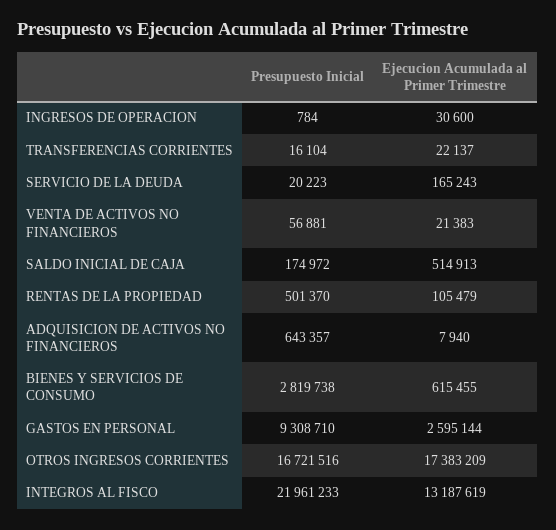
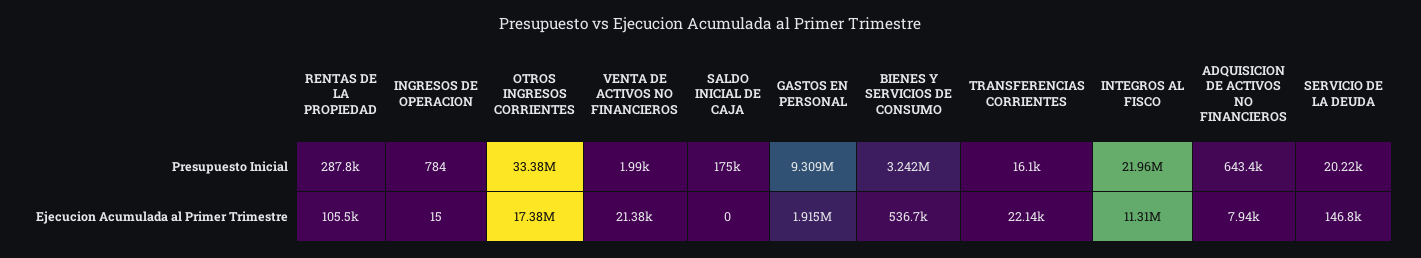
  {
    "Presupuesto Inicial": {
      "INGRESOS DE OPERACION": 784,
      "TRANSFERENCIAS CORRIENTES": 16104,
      "SERVICIO DE LA DEUDA": 20223,
-     "VENTA DE ACTIVOS NO FINANCIEROS": 56881,
+     "VENTA DE ACTIVOS NO FINANCIEROS": 1990,
      "SALDO INICIAL DE CAJA": 174972,
-     "RENTAS DE LA PROPIEDAD": 501370,
+     "RENTAS DE LA PROPIEDAD": 287800,
      "ADQUISICION DE ACTIVOS NO FINANCIEROS": 643357,
-     "BIENES Y SERVICIOS DE CONSUMO": 2819738,
+     "BIENES Y SERVICIOS DE CONSUMO": 3242000,
      "GASTOS EN PERSONAL": 9308710,
-     "OTROS INGRESOS CORRIENTES": 16721516,
+     "OTROS INGRESOS CORRIENTES": 33380000,
      "INTEGROS AL FISCO": 21961233
    },
    "Ejecucion Acumulada al Primer Trimestre": {
-     "INGRESOS DE OPERACION": 30600,
+     "INGRESOS DE OPERACION": 15,
      "TRANSFERENCIAS CORRIENTES": 22137,
-     "SERVICIO DE LA DEUDA": 165243,
+     "SERVICIO DE LA DEUDA": 146800,
      "VENTA DE ACTIVOS NO FINANCIEROS": 21383,
-     "SALDO INICIAL DE CAJA": 514913,
+     "SALDO INICIAL DE CAJA": 0,
      "RENTAS DE LA PROPIEDAD": 105479,
      "ADQUISICION DE ACTIVOS NO FINANCIEROS": 7940,
-     "BIENES Y SERVICIOS DE CONSUMO": 615455,
+     "BIENES Y SERVICIOS DE CONSUMO": 536700,
-     "GASTOS EN PERSONAL": 2595144,
+     "GASTOS EN PERSONAL": 1915000,
      "OTROS INGRESOS CORRIENTES": 17383209,
-     "INTEGROS AL FISCO": 13187619
+     "INTEGROS AL FISCO": 11310000
    }
  }

